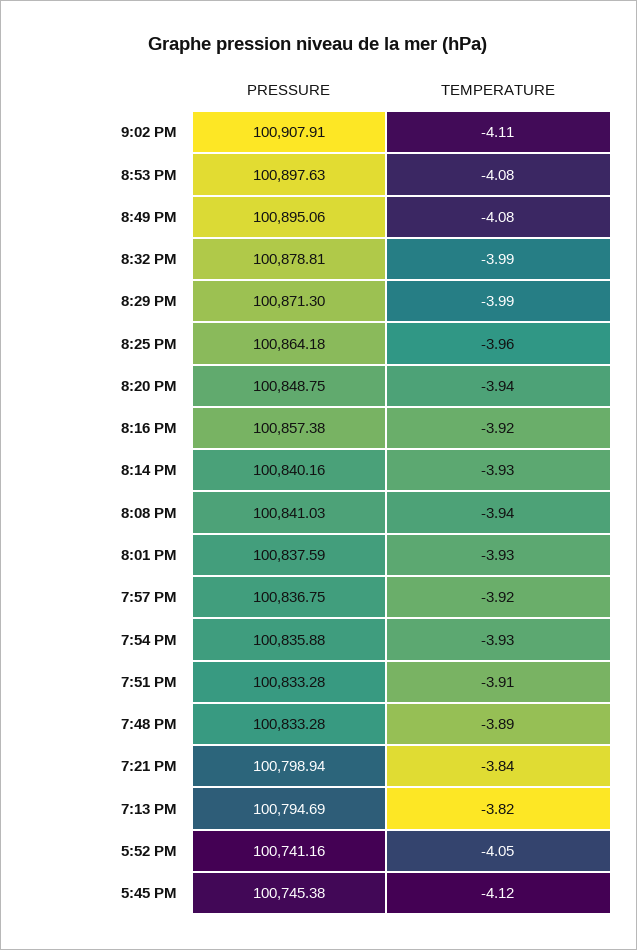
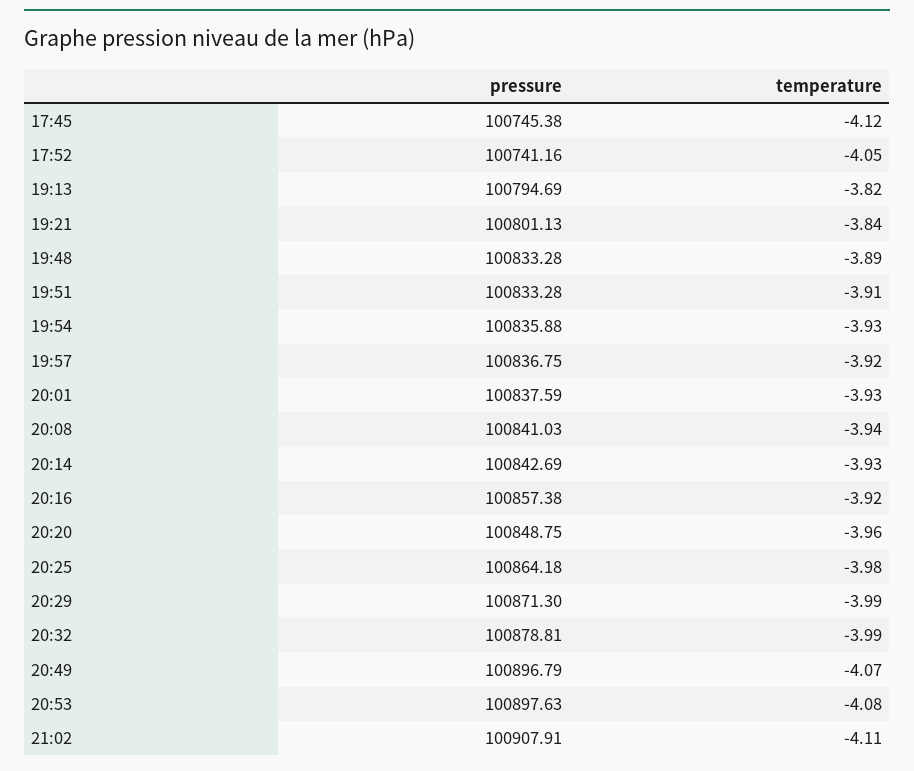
  {
    "PRESSURE": {
      "9:02 PM": 100907.91,
      "8:53 PM": 100897.63,
-     "8:49 PM": 100895.06,
+     "8:49 PM": 100896.79,
      "8:32 PM": 100878.81,
      "8:29 PM": 100871.3,
      "8:25 PM": 100864.18,
      "8:20 PM": 100848.75,
      "8:16 PM": 100857.38,
-     "8:14 PM": 100840.16,
+     "8:14 PM": 100842.69,
      "8:08 PM": 100841.03,
      "8:01 PM": 100837.59,
      "7:57 PM": 100836.75,
      "7:54 PM": 100835.88,
      "7:51 PM": 100833.28,
      "7:48 PM": 100833.28,
-     "7:21 PM": 100798.94,
+     "7:21 PM": 100801.13,
      "7:13 PM": 100794.69,
      "5:52 PM": 100741.16,
      "5:45 PM": 100745.38
    },
    "TEMPERATURE": {
      "9:02 PM": -4.11,
      "8:53 PM": -4.08,
-     "8:49 PM": -4.08,
+     "8:49 PM": -4.07,
      "8:32 PM": -3.99,
      "8:29 PM": -3.99,
-     "8:25 PM": -3.96,
+     "8:25 PM": -3.98,
-     "8:20 PM": -3.94,
+     "8:20 PM": -3.96,
      "8:16 PM": -3.92,
      "8:14 PM": -3.93,
      "8:08 PM": -3.94,
      "8:01 PM": -3.93,
      "7:57 PM": -3.92,
      "7:54 PM": -3.93,
      "7:51 PM": -3.91,
      "7:48 PM": -3.89,
      "7:21 PM": -3.84,
      "7:13 PM": -3.82,
      "5:52 PM": -4.05,
      "5:45 PM": -4.12
    }
  }

